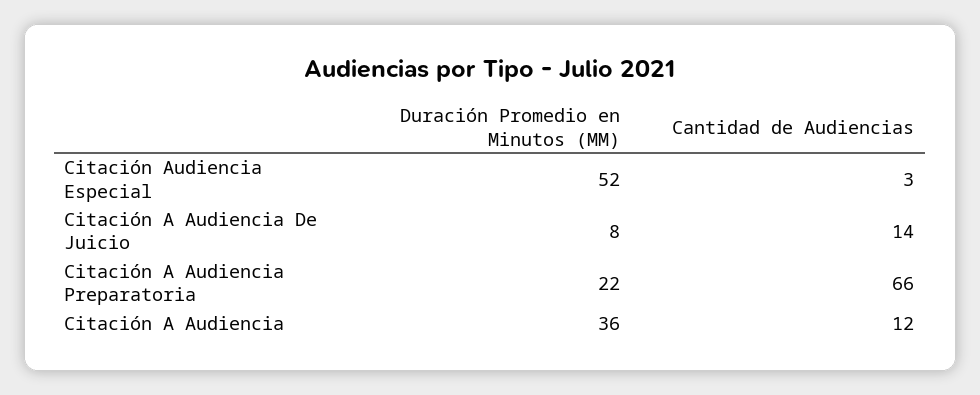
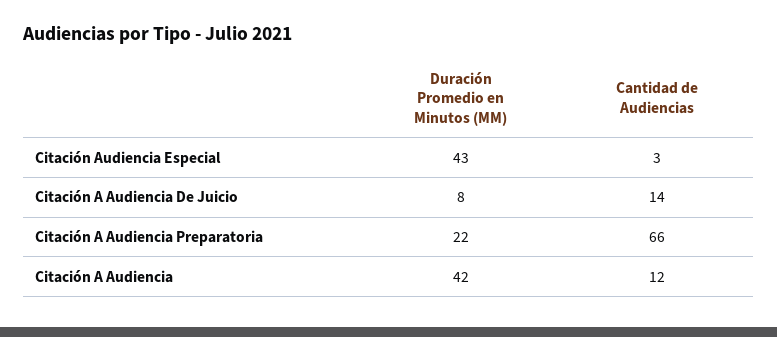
  {
    "Duración Promedio en Minutos (MM)": {
-     "Citación Audiencia Especial": 52,
+     "Citación Audiencia Especial": 43,
      "Citación A Audiencia De Juicio": 8,
      "Citación A Audiencia Preparatoria": 22,
-     "Citación A Audiencia": 36
+     "Citación A Audiencia": 42
    },
    "Cantidad de Audiencias": {
      "Citación Audiencia Especial": 3,
      "Citación A Audiencia De Juicio": 14,
      "Citación A Audiencia Preparatoria": 66,
      "Citación A Audiencia": 12
    }
  }

